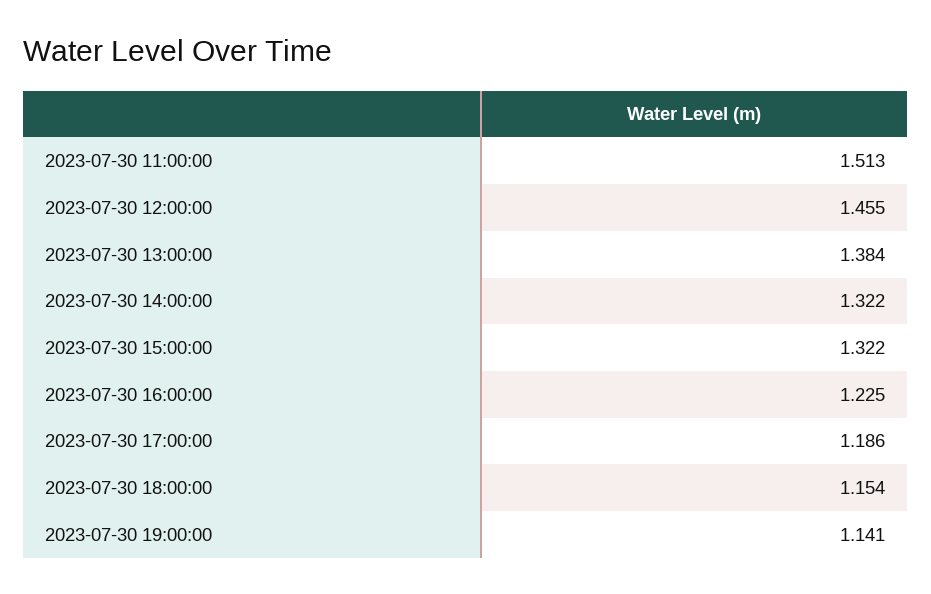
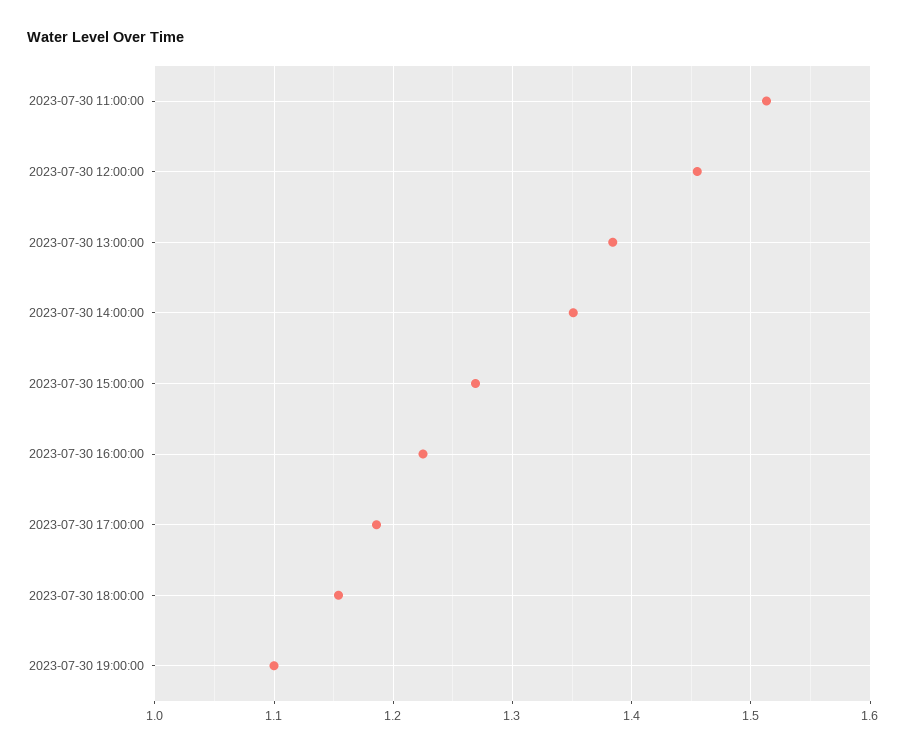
  {
    "2023-07-30 11:00:00": 1.513,
    "2023-07-30 12:00:00": 1.455,
    "2023-07-30 13:00:00": 1.384,
-   "2023-07-30 14:00:00": 1.322,
+   "2023-07-30 14:00:00": 1.35,
-   "2023-07-30 15:00:00": 1.322,
+   "2023-07-30 15:00:00": 1.27,
    "2023-07-30 16:00:00": 1.225,
    "2023-07-30 17:00:00": 1.186,
    "2023-07-30 18:00:00": 1.154,
-   "2023-07-30 19:00:00": 1.141
+   "2023-07-30 19:00:00": 1.1
  }

